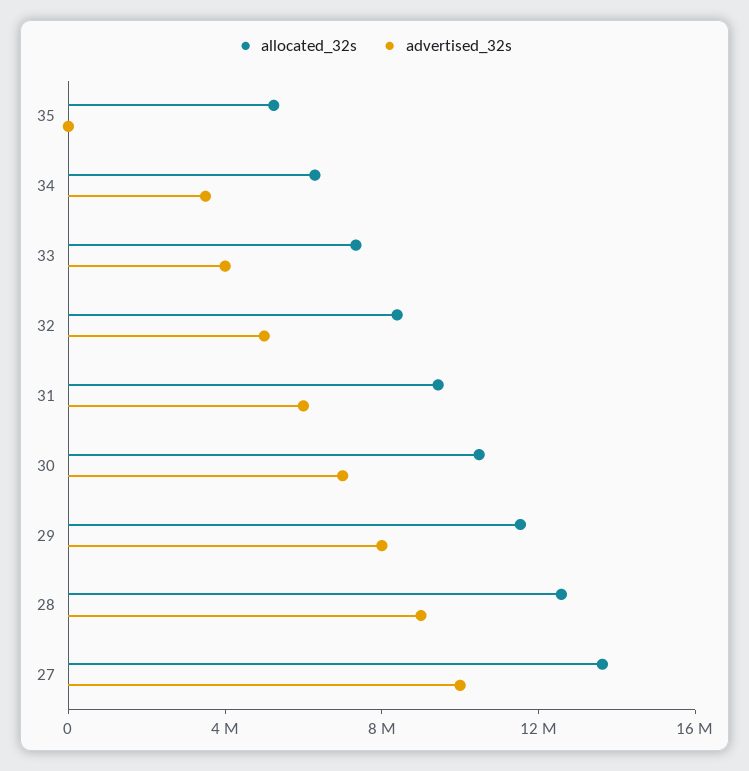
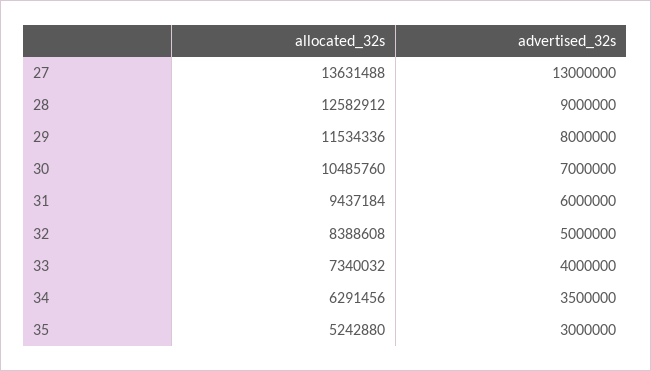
  {
    "allocated_32s": {
      "35": 5242880,
      "34": 6291456,
      "33": 7340032,
      "32": 8388608,
      "31": 9437184,
      "30": 10485760,
      "29": 11534336,
      "28": 12582912,
      "27": 13631488
    },
    "advertised_32s": {
-     "35": 0,
+     "35": 3000000,
      "34": 3500000,
      "33": 4000000,
      "32": 5000000,
      "31": 6000000,
      "30": 7000000,
      "29": 8000000,
      "28": 9000000,
-     "27": 10000000
+     "27": 13000000
    }
  }

